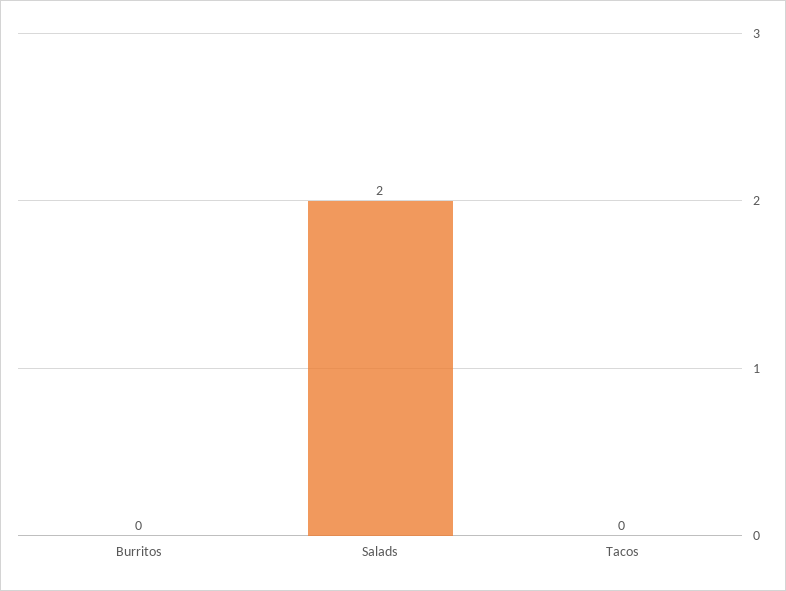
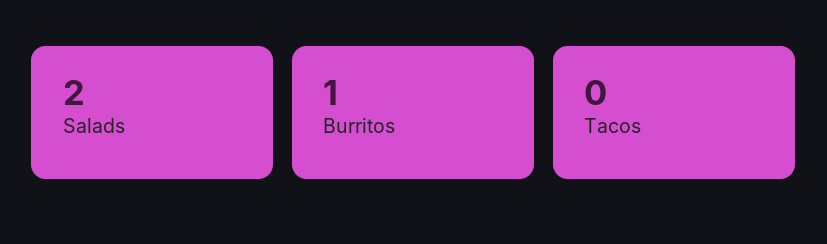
  {
-   "Burritos": 0,
+   "Burritos": 1,
    "Salads": 2,
    "Tacos": 0
  }

